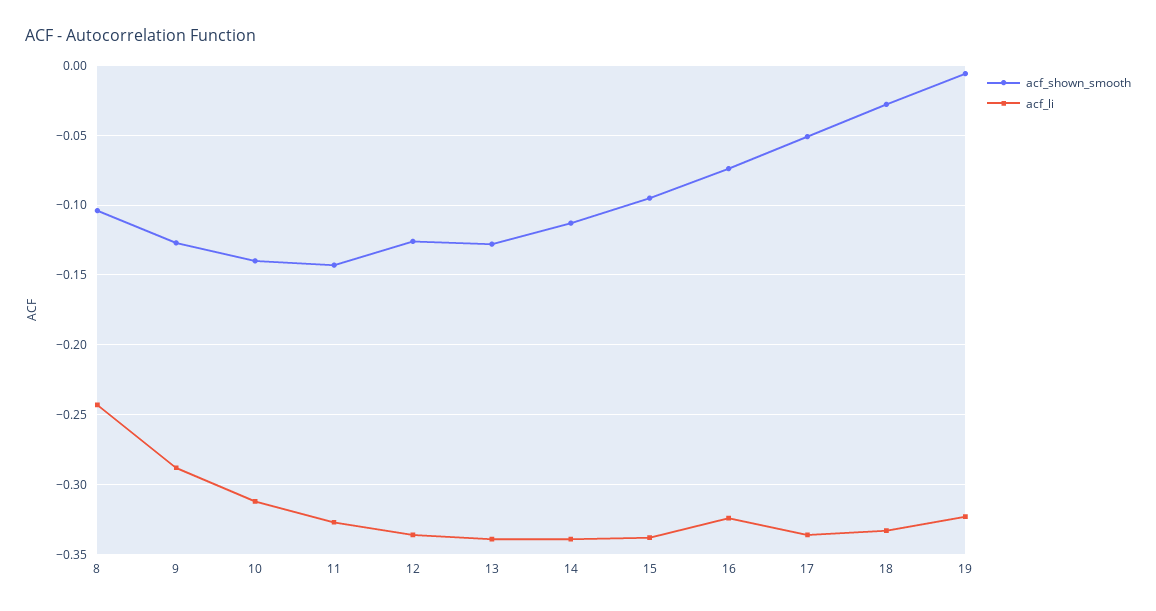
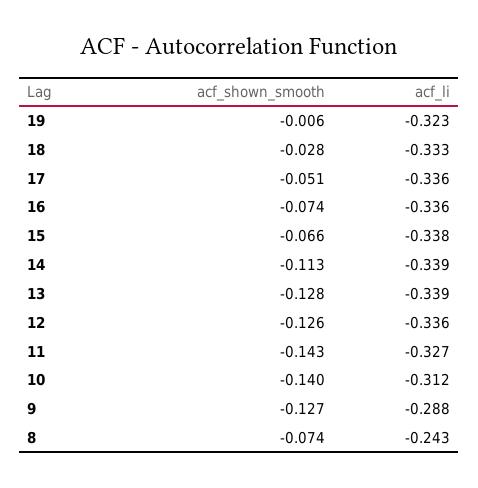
  {
    "acf_shown_smooth": {
-     "8": -0.105,
+     "8": -0.074,
      "9": -0.127,
      "10": -0.14,
      "11": -0.143,
      "12": -0.126,
      "13": -0.128,
      "14": -0.113,
-     "15": -0.095,
+     "15": -0.066,
      "16": -0.074,
      "17": -0.051,
      "18": -0.028,
      "19": -0.006
    },
    "acf_li": {
      "8": -0.243,
      "9": -0.288,
      "10": -0.312,
      "11": -0.327,
      "12": -0.336,
      "13": -0.339,
      "14": -0.339,
      "15": -0.338,
-     "16": -0.325,
+     "16": -0.336,
      "17": -0.336,
      "18": -0.333,
      "19": -0.323
    }
  }

